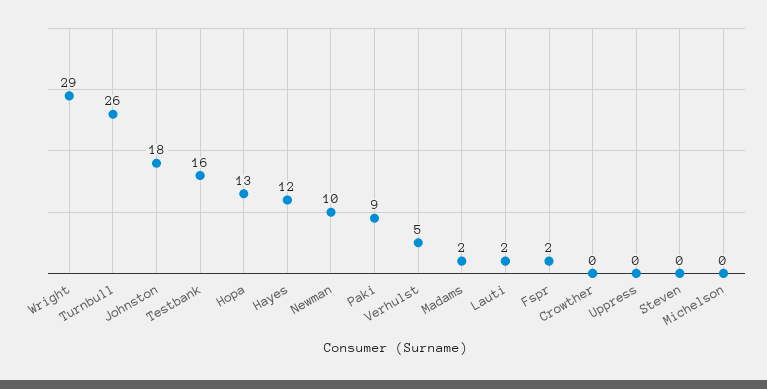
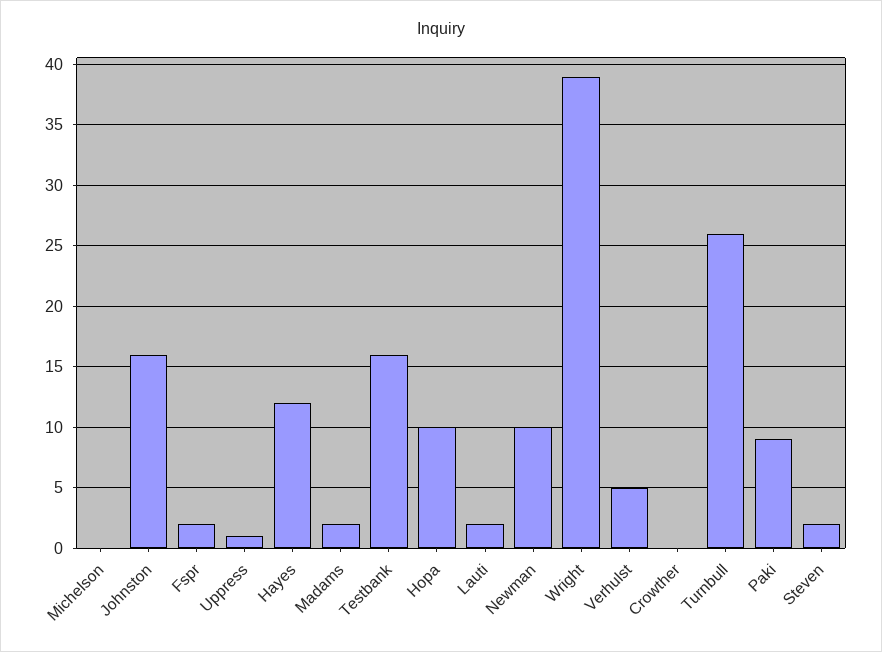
  {
-   "Wright": 29,
+   "Wright": 39,
    "Turnbull": 26,
-   "Johnston": 18,
+   "Johnston": 16,
    "Testbank": 16,
-   "Hopa": 13,
+   "Hopa": 10,
    "Hayes": 12,
    "Newman": 10,
    "Paki": 9,
    "Verhulst": 5,
    "Madams": 2,
    "Lauti": 2,
    "Fspr": 2,
    "Crowther": 0,
-   "Uppress": 0,
+   "Uppress": 1,
-   "Steven": 0,
+   "Steven": 2,
    "Michelson": 0
  }

